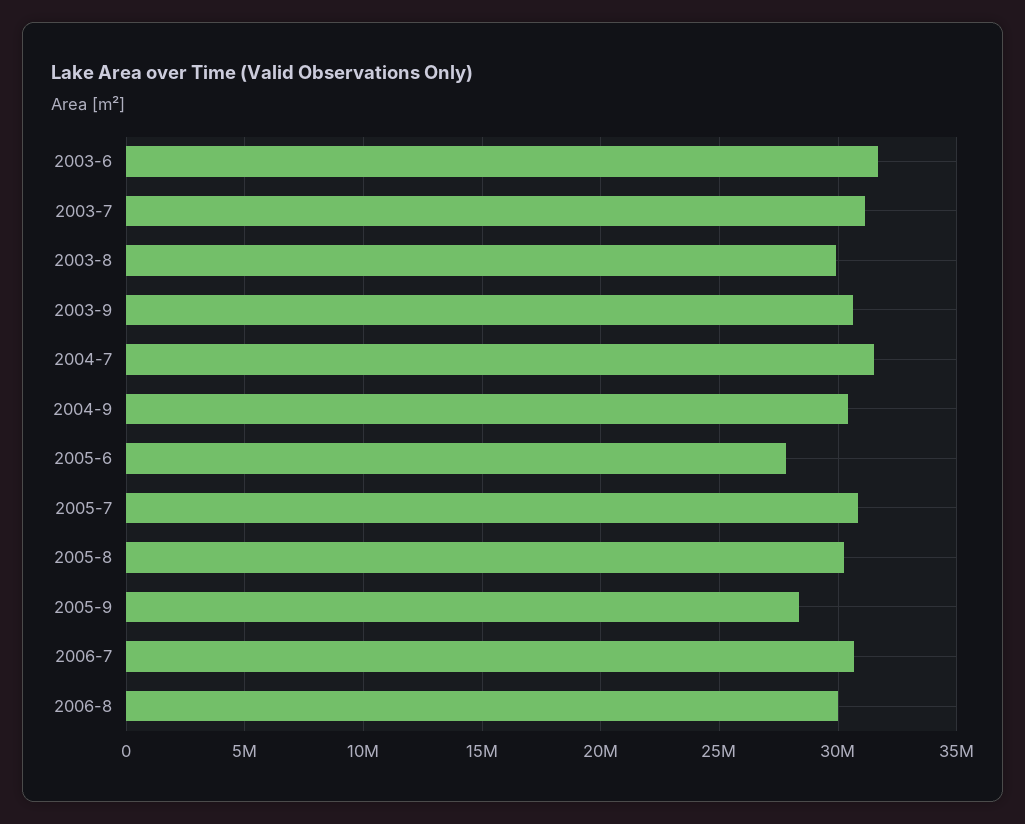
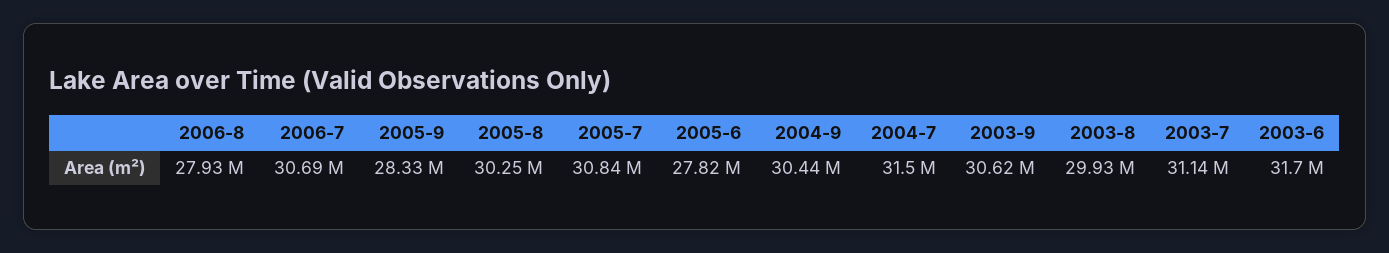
  {
    "2003-6": 31700000,
    "2003-7": 31140000,
    "2003-8": 29930000,
    "2003-9": 30620000,
    "2004-7": 31500000,
    "2004-9": 30440000,
    "2005-6": 27820000,
    "2005-7": 30840000,
    "2005-8": 30250000,
    "2005-9": 28330000,
    "2006-7": 30690000,
-   "2006-8": 30000000
+   "2006-8": 27930000
  }

